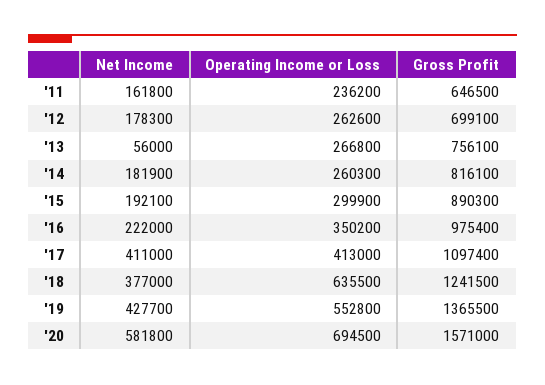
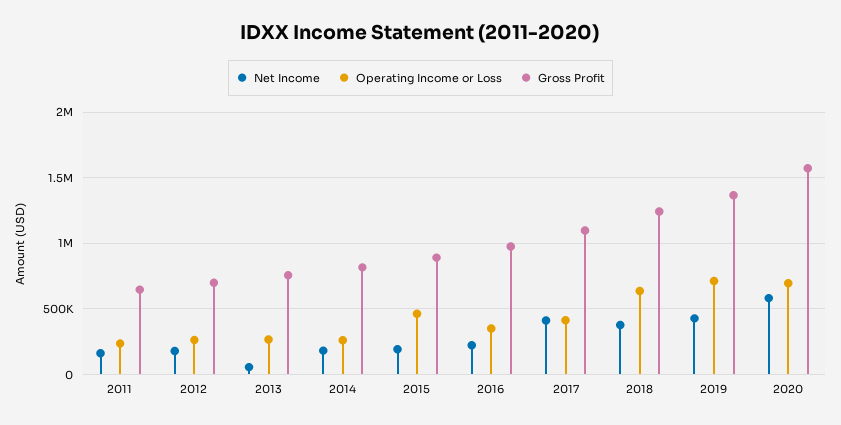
  {
    "Net Income": {
      "'11": 161800,
      "'12": 178300,
      "'13": 56000,
      "'14": 181900,
      "'15": 192100,
      "'16": 222000,
      "'17": 411000,
      "'18": 377000,
      "'19": 427700,
      "'20": 581800
    },
    "Operating Income or Loss": {
      "'11": 236200,
      "'12": 262600,
      "'13": 266800,
      "'14": 260300,
-     "'15": 299900,
+     "'15": 450000,
      "'16": 350200,
      "'17": 413000,
      "'18": 635500,
-     "'19": 552800,
+     "'19": 700000,
      "'20": 694500
    },
    "Gross Profit": {
      "'11": 646500,
      "'12": 699100,
      "'13": 756100,
      "'14": 816100,
      "'15": 890300,
      "'16": 975400,
      "'17": 1097400,
      "'18": 1241500,
      "'19": 1365500,
      "'20": 1571000
    }
  }

